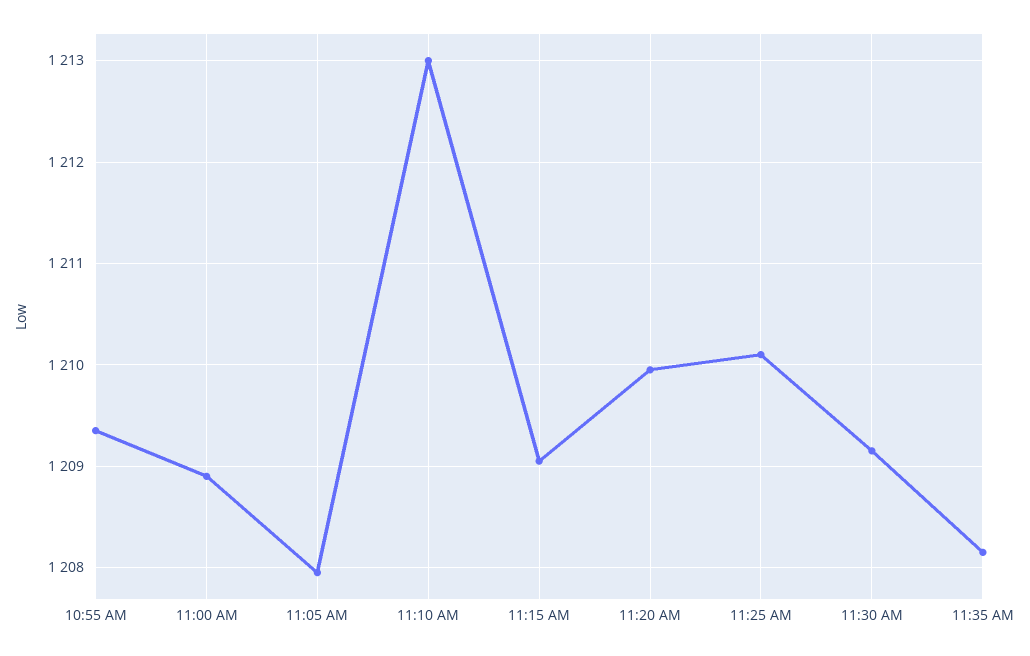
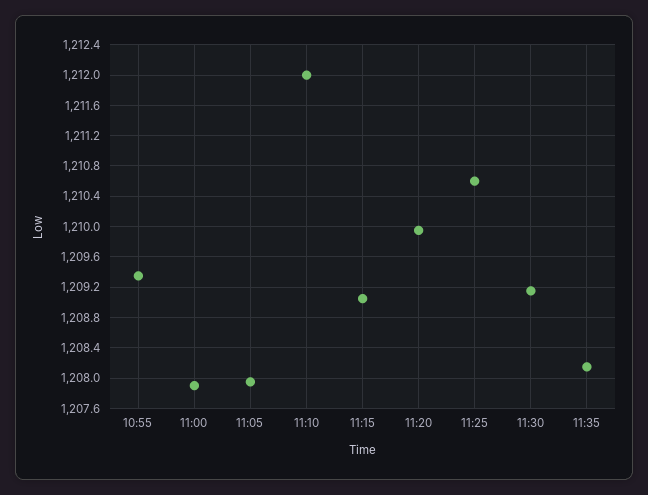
  {
    "10:55 AM": 1209.4,
-   "11:00 AM": 1208.9,
+   "11:00 AM": 1207.9,
    "11:05 AM": 1208,
-   "11:10 AM": 1213,
+   "11:10 AM": 1212,
    "11:15 AM": 1209.1,
    "11:20 AM": 1210,
-   "11:25 AM": 1210.1,
+   "11:25 AM": 1210.6,
    "11:30 AM": 1209.2,
    "11:35 AM": 1208.2
  }

